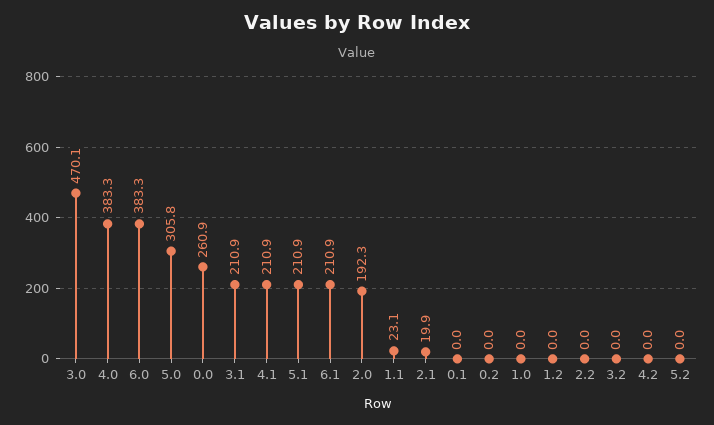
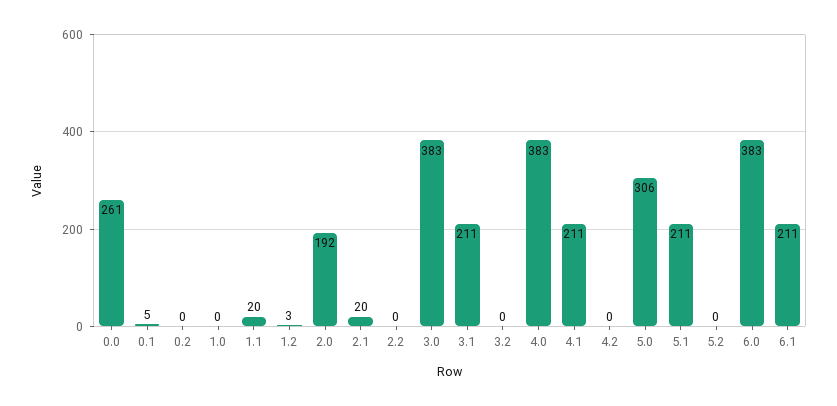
  {
-   "3.0": 470.1,
+   "3.0": 383,
    "4.0": 383.3,
    "6.0": 383.3,
    "5.0": 305.8,
    "0.0": 260.9,
    "3.1": 210.9,
    "4.1": 210.9,
    "5.1": 210.9,
    "6.1": 210.9,
    "2.0": 192.3,
-   "1.1": 23.1,
+   "1.1": 20,
    "2.1": 19.9,
-   "0.1": 0,
+   "0.1": 5,
    "0.2": 0,
    "1.0": 0,
-   "1.2": 0,
+   "1.2": 3,
    "2.2": 0,
    "3.2": 0,
    "4.2": 0,
    "5.2": 0
  }

